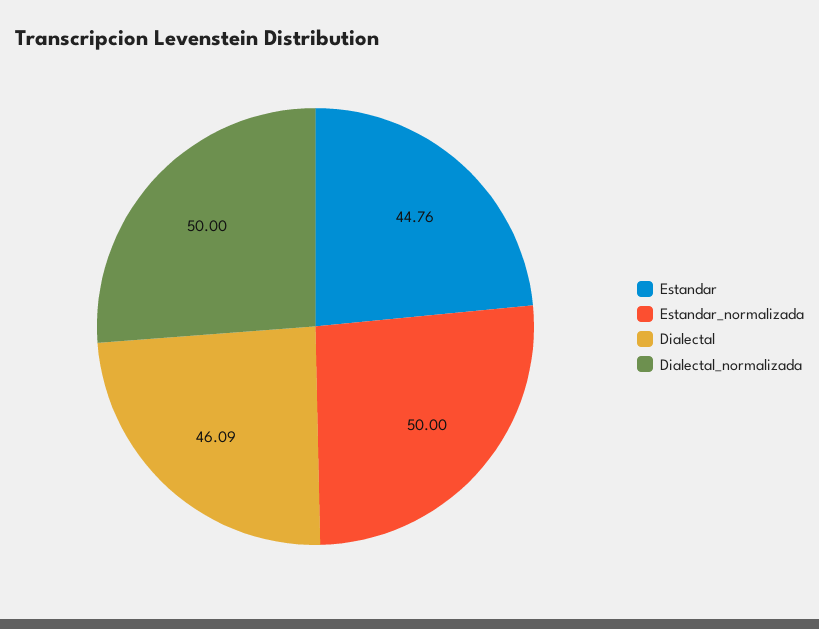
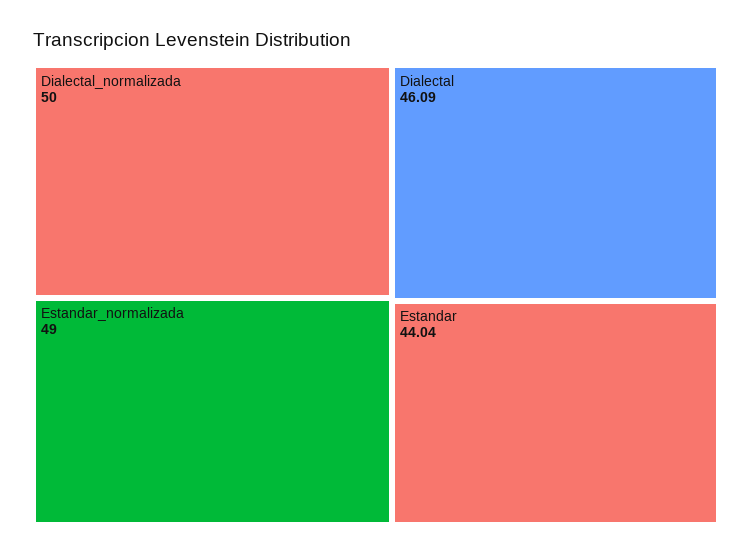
  {
-   "Estandar": 44.76,
+   "Estandar": 44.04,
-   "Estandar_normalizada": 50,
+   "Estandar_normalizada": 49,
    "Dialectal": 46.09,
    "Dialectal_normalizada": 50
  }

